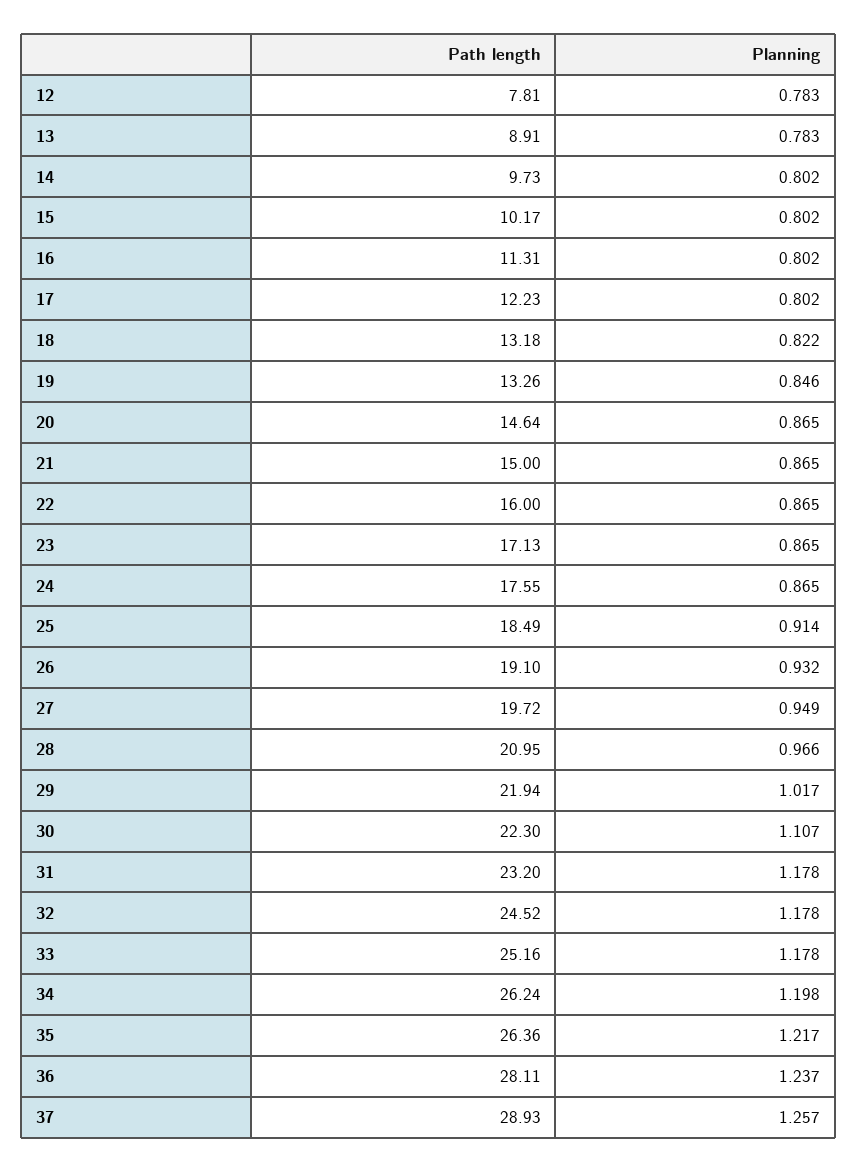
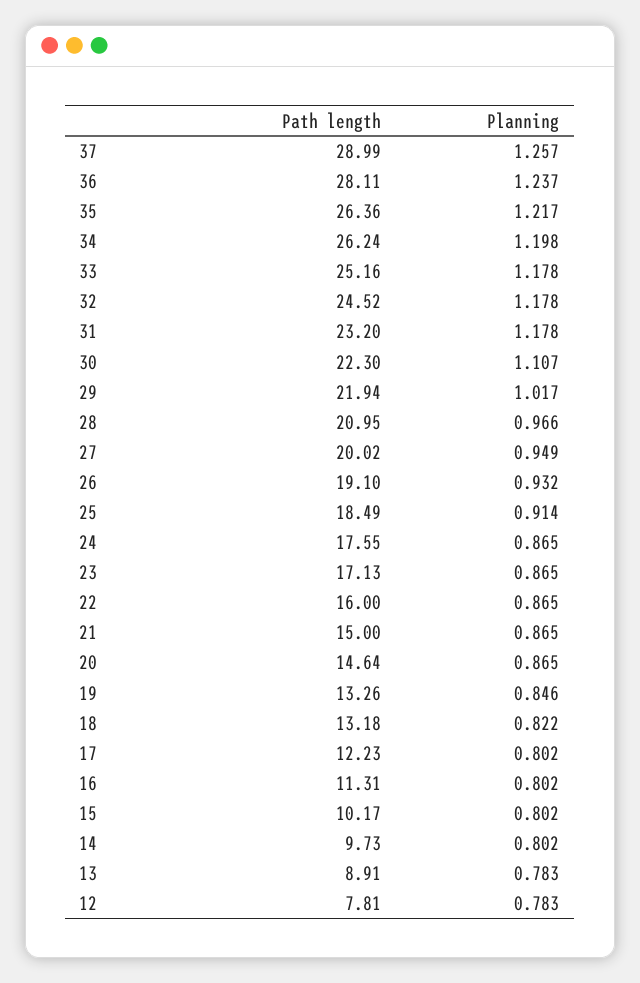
  {
    "Path length": {
      "12": 7.81,
      "13": 8.91,
      "14": 9.73,
      "15": 10.17,
      "16": 11.31,
      "17": 12.23,
      "18": 13.18,
      "19": 13.26,
      "20": 14.64,
      "21": 15,
      "22": 16,
      "23": 17.13,
      "24": 17.55,
      "25": 18.49,
      "26": 19.1,
-     "27": 19.72,
+     "27": 20.02,
      "28": 20.95,
      "29": 21.94,
      "30": 22.3,
      "31": 23.2,
      "32": 24.52,
      "33": 25.16,
      "34": 26.24,
      "35": 26.36,
      "36": 28.11,
-     "37": 28.93
+     "37": 28.99
    },
    "Planning": {
      "12": 0.783,
      "13": 0.783,
      "14": 0.802,
      "15": 0.802,
      "16": 0.802,
      "17": 0.802,
      "18": 0.822,
      "19": 0.846,
      "20": 0.865,
      "21": 0.865,
      "22": 0.865,
      "23": 0.865,
      "24": 0.865,
      "25": 0.914,
      "26": 0.932,
      "27": 0.949,
      "28": 0.966,
      "29": 1.017,
      "30": 1.107,
      "31": 1.178,
      "32": 1.178,
      "33": 1.178,
      "34": 1.198,
      "35": 1.217,
      "36": 1.237,
      "37": 1.257
    }
  }

